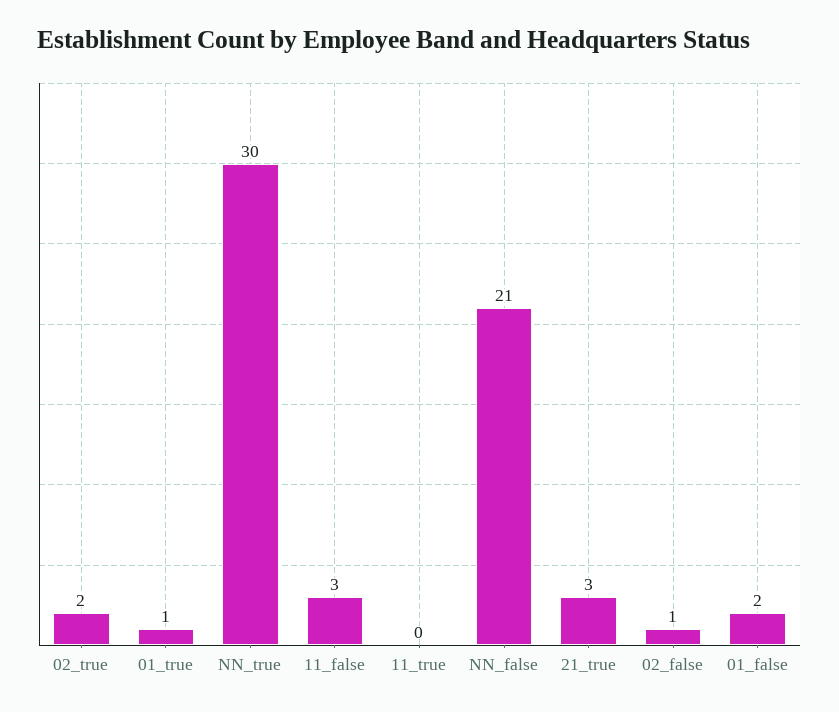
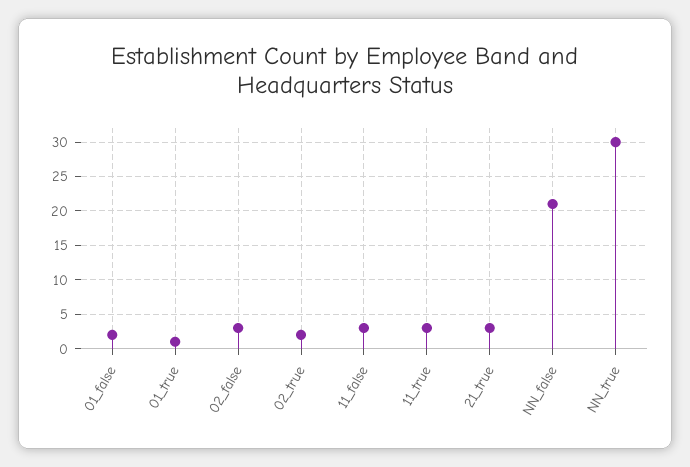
  {
    "02_true": 2,
    "01_true": 1,
    "NN_true": 30,
    "11_false": 3,
-   "11_true": 0,
+   "11_true": 3,
    "NN_false": 21,
    "21_true": 3,
-   "02_false": 1,
+   "02_false": 3,
    "01_false": 2
  }

